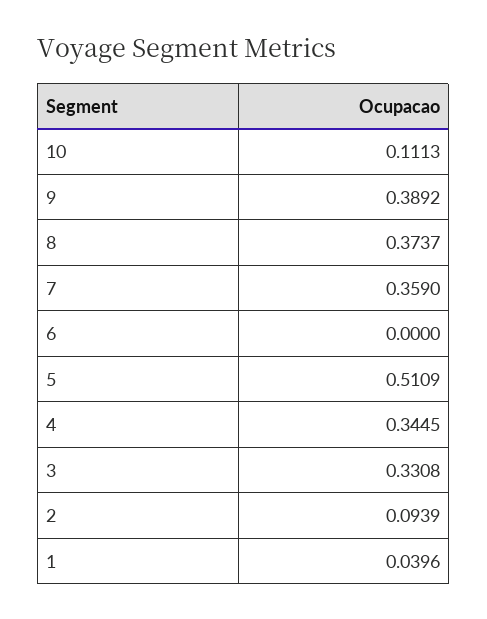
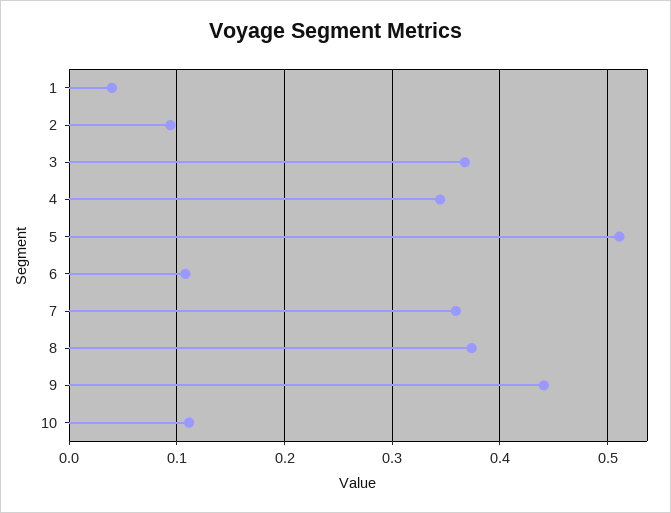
  {
    "10": 0.1113,
-   "9": 0.3892,
+   "9": 0.44,
    "8": 0.3737,
    "7": 0.359,
-   "6": 0,
+   "6": 0.11,
    "5": 0.5109,
    "4": 0.3445,
-   "3": 0.3308,
+   "3": 0.37,
    "2": 0.0939,
    "1": 0.0396
  }

